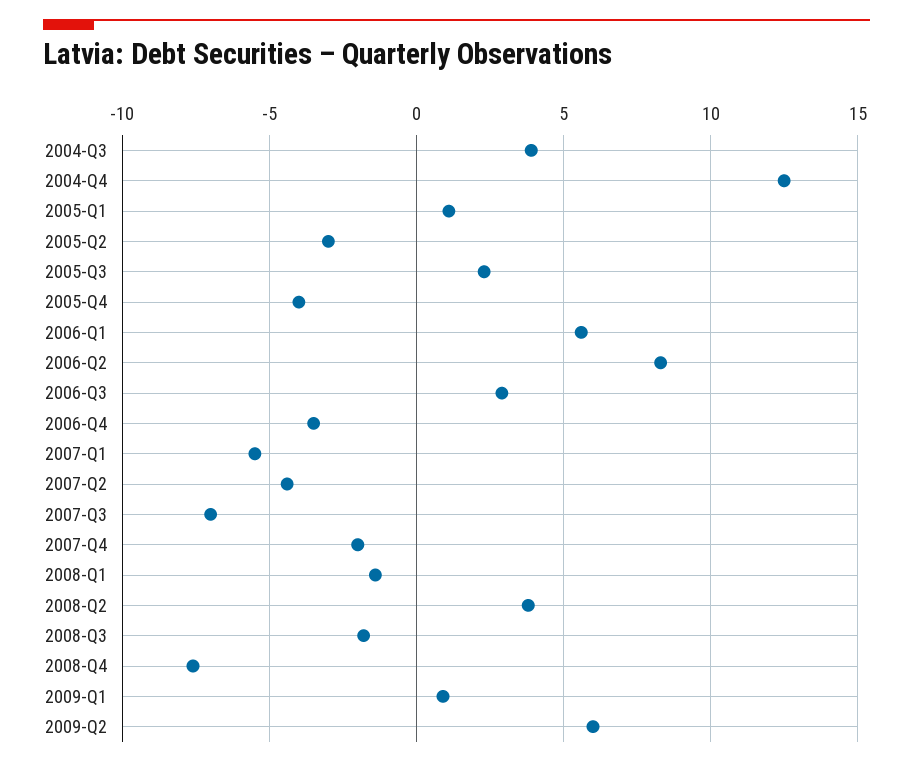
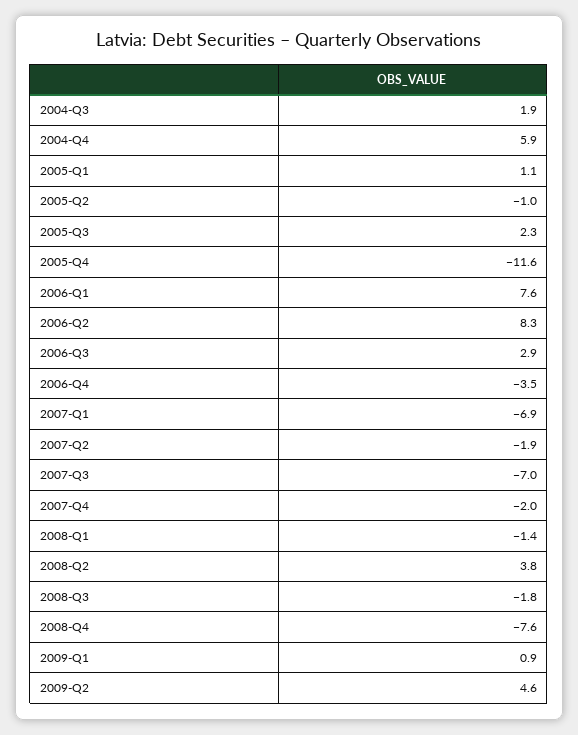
  {
-   "2004-Q3": 4,
+   "2004-Q3": 1.9,
-   "2004-Q4": 12.5,
+   "2004-Q4": 5.9,
    "2005-Q1": 1.1,
-   "2005-Q2": -3,
+   "2005-Q2": -1,
    "2005-Q3": 2.3,
-   "2005-Q4": -4,
+   "2005-Q4": -11.6,
-   "2006-Q1": 5.5,
+   "2006-Q1": 7.6,
    "2006-Q2": 8.3,
    "2006-Q3": 2.9,
    "2006-Q4": -3.5,
-   "2007-Q1": -5.5,
+   "2007-Q1": -6.9,
-   "2007-Q2": -4.5,
+   "2007-Q2": -1.9,
    "2007-Q3": -7,
    "2007-Q4": -2,
    "2008-Q1": -1.4,
    "2008-Q2": 3.8,
    "2008-Q3": -1.8,
    "2008-Q4": -7.6,
    "2009-Q1": 0.9,
-   "2009-Q2": 6
+   "2009-Q2": 4.6
  }

